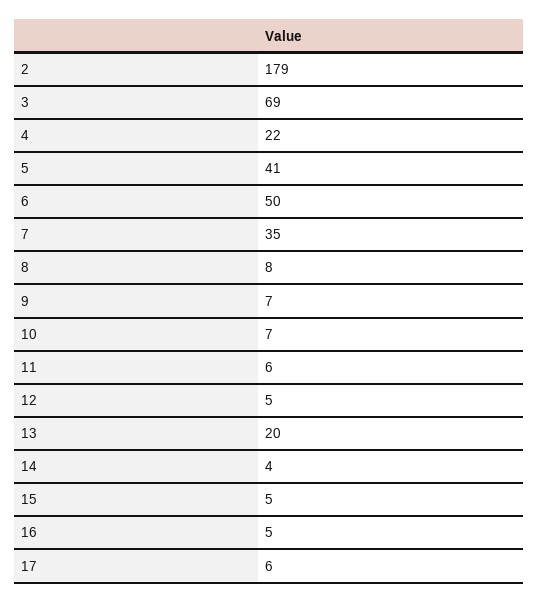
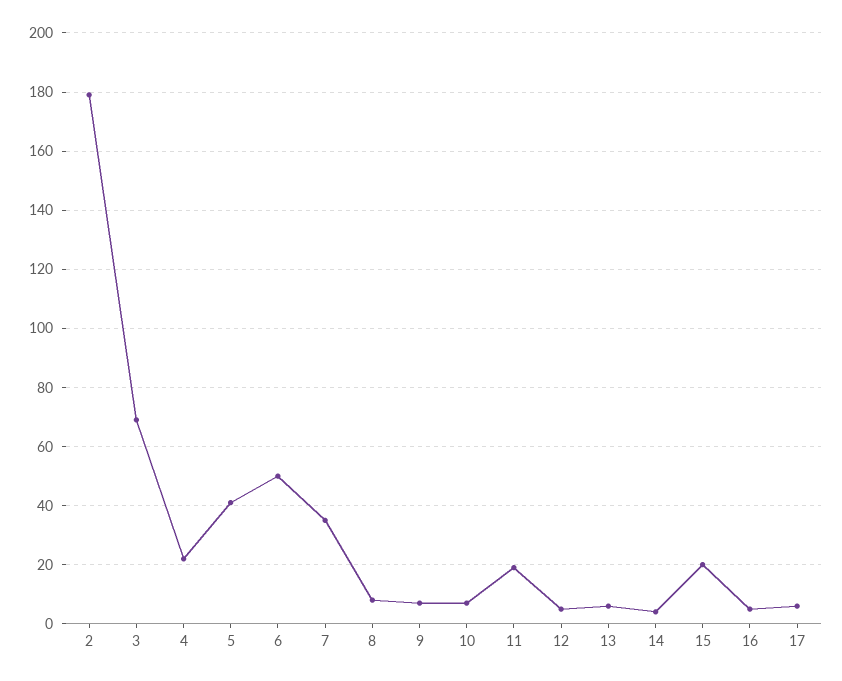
  {
    "2": 179,
    "3": 69,
    "4": 22,
    "5": 41,
    "6": 50,
    "7": 35,
    "8": 8,
    "9": 7,
    "10": 7,
-   "11": 6,
+   "11": 20,
    "12": 5,
-   "13": 20,
+   "13": 5,
    "14": 4,
-   "15": 5,
+   "15": 20,
    "16": 5,
    "17": 6
  }

